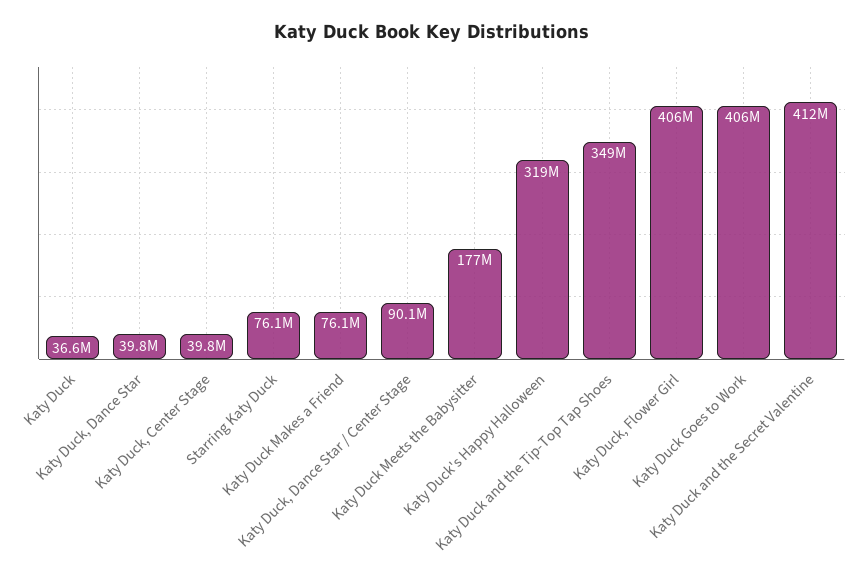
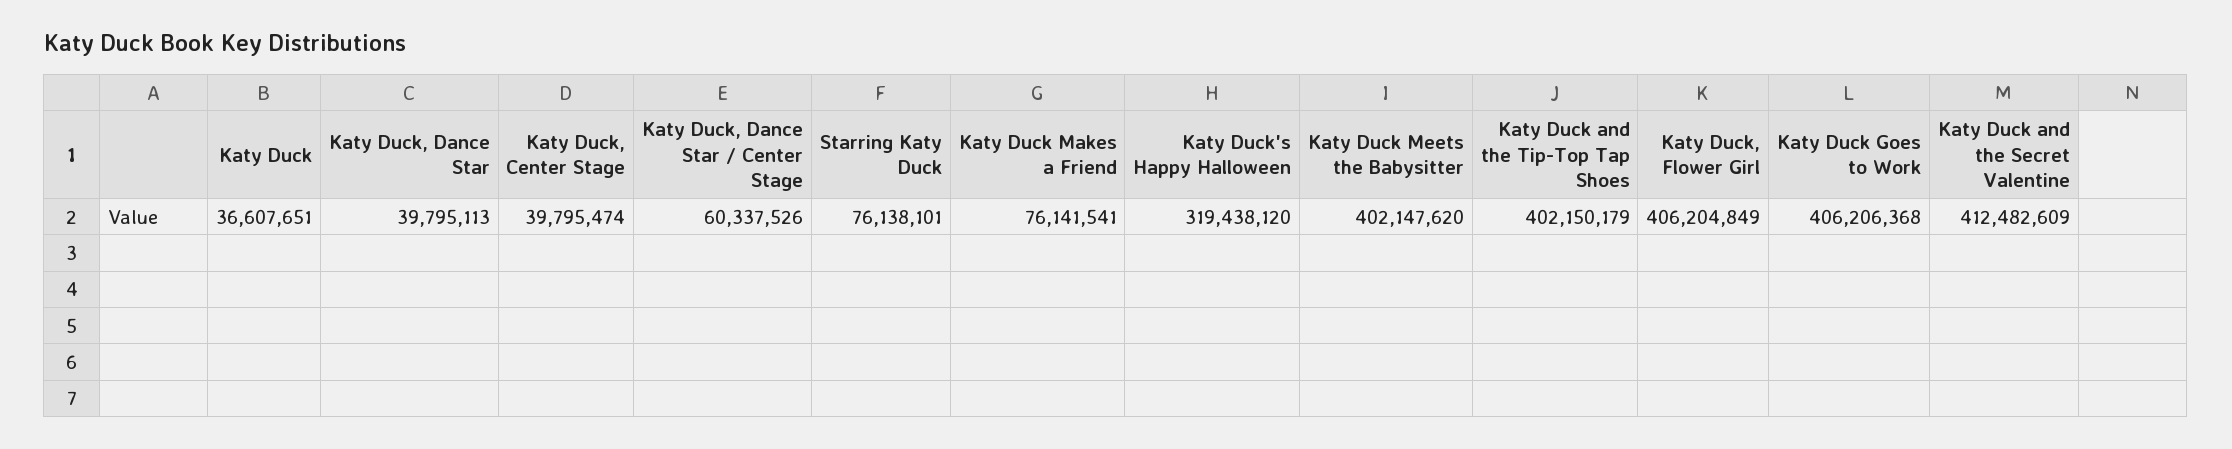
  {
    "Katy Duck": 36607651,
    "Katy Duck, Dance Star": 39795113,
    "Katy Duck, Center Stage": 39795474,
    "Starring Katy Duck": 76138101,
    "Katy Duck Makes a Friend": 76141541,
-   "Katy Duck, Dance Star / Center Stage": 90100000,
+   "Katy Duck, Dance Star / Center Stage": 60337526,
-   "Katy Duck Meets the Babysitter": 177000000,
+   "Katy Duck Meets the Babysitter": 402147620,
    "Katy Duck's Happy Halloween": 319438120,
-   "Katy Duck and the Tip-Top Tap Shoes": 349000000,
+   "Katy Duck and the Tip-Top Tap Shoes": 402150179,
    "Katy Duck, Flower Girl": 406204849,
    "Katy Duck Goes to Work": 406206368,
    "Katy Duck and the Secret Valentine": 412482609
  }

